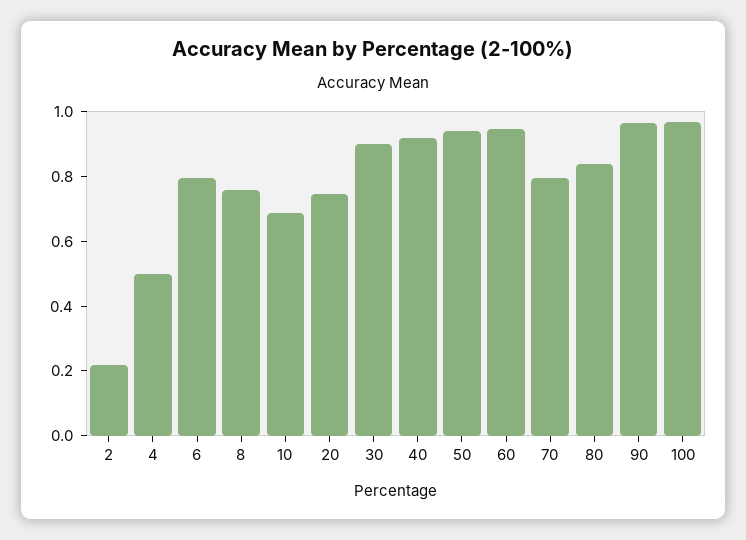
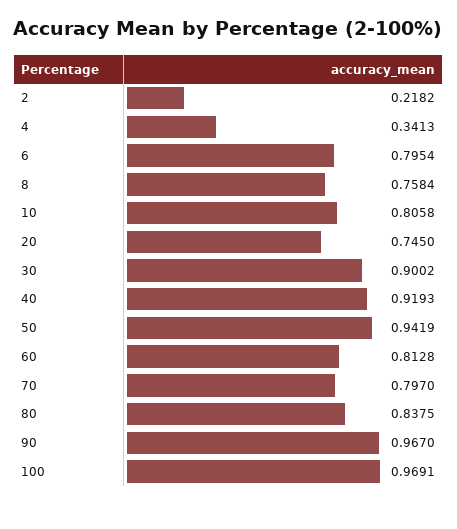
  {
    "2": 0.2182,
-   "4": 0.5,
+   "4": 0.3413,
    "6": 0.7954,
    "8": 0.7584,
-   "10": 0.7,
+   "10": 0.8058,
    "20": 0.745,
    "30": 0.9002,
    "40": 0.9193,
    "50": 0.9419,
-   "60": 0.95,
+   "60": 0.8128,
    "70": 0.797,
    "80": 0.8375,
    "90": 0.967,
    "100": 0.9691
  }

